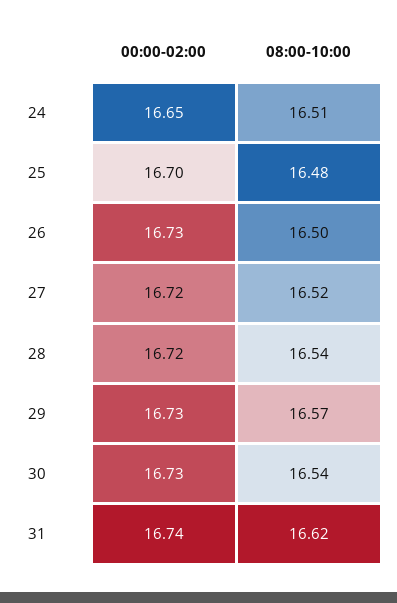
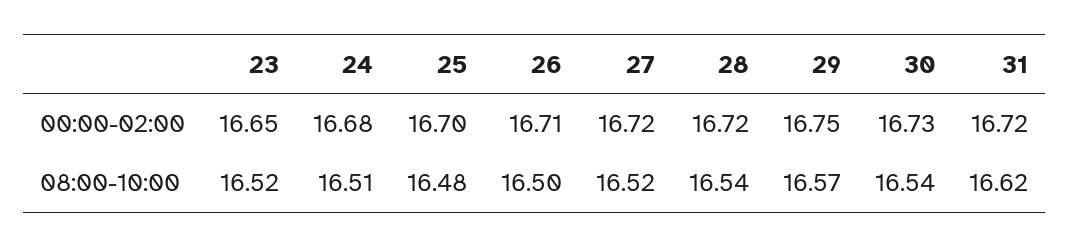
  {
    "00:00-02:00": {
-     "24": 16.65,
+     "24": 16.68,
      "25": 16.7,
-     "26": 16.73,
+     "26": 16.71,
      "27": 16.72,
      "28": 16.72,
-     "29": 16.73,
+     "29": 16.75,
      "30": 16.73,
-     "31": 16.74
+     "31": 16.72,
+     "23": 16.65
    },
    "08:00-10:00": {
      "24": 16.51,
      "25": 16.48,
      "26": 16.5,
      "27": 16.52,
      "28": 16.54,
      "29": 16.57,
      "30": 16.54,
-     "31": 16.62
+     "31": 16.62,
+     "23": 16.52
    }
  }

